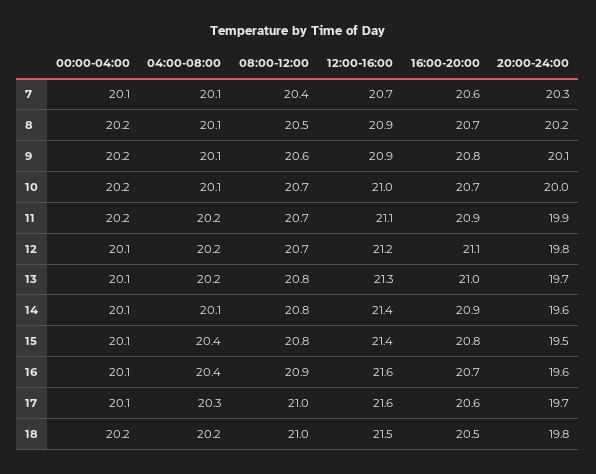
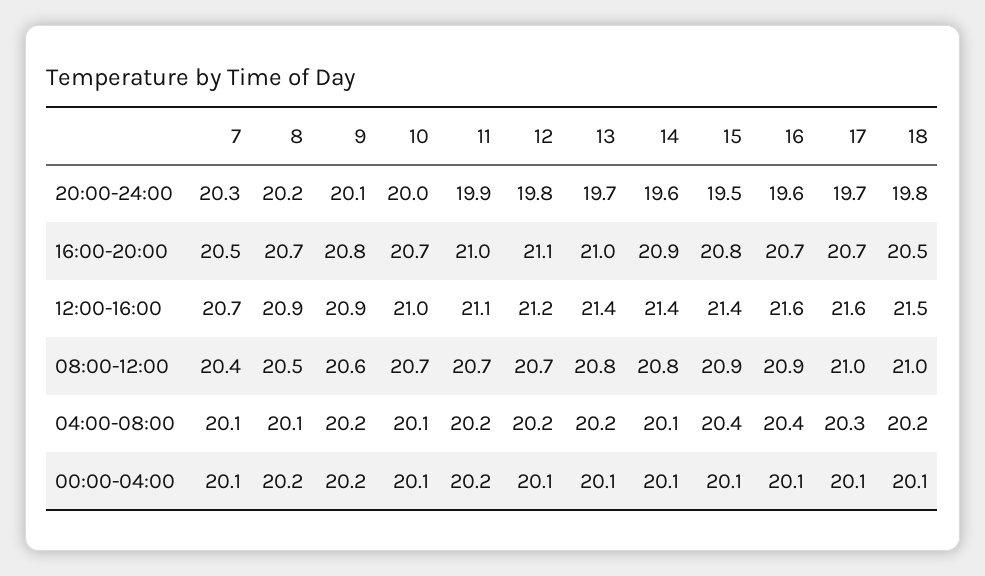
  {
    "00:00-04:00": {
      "7": 20.1,
      "8": 20.2,
      "9": 20.2,
-     "10": 20.2,
+     "10": 20.1,
      "11": 20.2,
      "12": 20.1,
      "13": 20.1,
      "14": 20.1,
      "15": 20.1,
      "16": 20.1,
      "17": 20.1,
-     "18": 20.2
+     "18": 20.1
    },
    "04:00-08:00": {
      "7": 20.1,
      "8": 20.1,
-     "9": 20.1,
+     "9": 20.2,
      "10": 20.1,
      "11": 20.2,
      "12": 20.2,
      "13": 20.2,
      "14": 20.1,
      "15": 20.4,
      "16": 20.4,
      "17": 20.3,
      "18": 20.2
    },
    "08:00-12:00": {
      "7": 20.4,
      "8": 20.5,
      "9": 20.6,
      "10": 20.7,
      "11": 20.7,
      "12": 20.7,
      "13": 20.8,
      "14": 20.8,
-     "15": 20.8,
+     "15": 20.9,
      "16": 20.9,
      "17": 21,
      "18": 21
    },
    "12:00-16:00": {
      "7": 20.7,
      "8": 20.9,
      "9": 20.9,
      "10": 21,
      "11": 21.1,
      "12": 21.2,
-     "13": 21.3,
+     "13": 21.4,
      "14": 21.4,
      "15": 21.4,
      "16": 21.6,
      "17": 21.6,
      "18": 21.5
    },
    "16:00-20:00": {
-     "7": 20.6,
+     "7": 20.5,
      "8": 20.7,
      "9": 20.8,
      "10": 20.7,
-     "11": 20.9,
+     "11": 21,
      "12": 21.1,
      "13": 21,
      "14": 20.9,
      "15": 20.8,
      "16": 20.7,
-     "17": 20.6,
+     "17": 20.7,
      "18": 20.5
    },
    "20:00-24:00": {
      "7": 20.3,
      "8": 20.2,
      "9": 20.1,
      "10": 20,
      "11": 19.9,
      "12": 19.8,
      "13": 19.7,
      "14": 19.6,
      "15": 19.5,
      "16": 19.6,
      "17": 19.7,
      "18": 19.8
    }
  }

